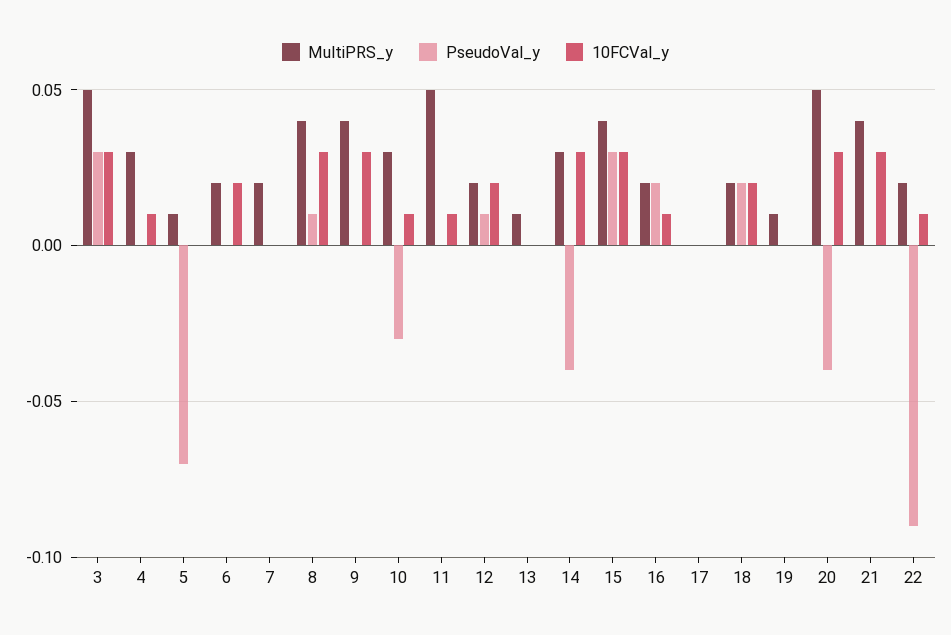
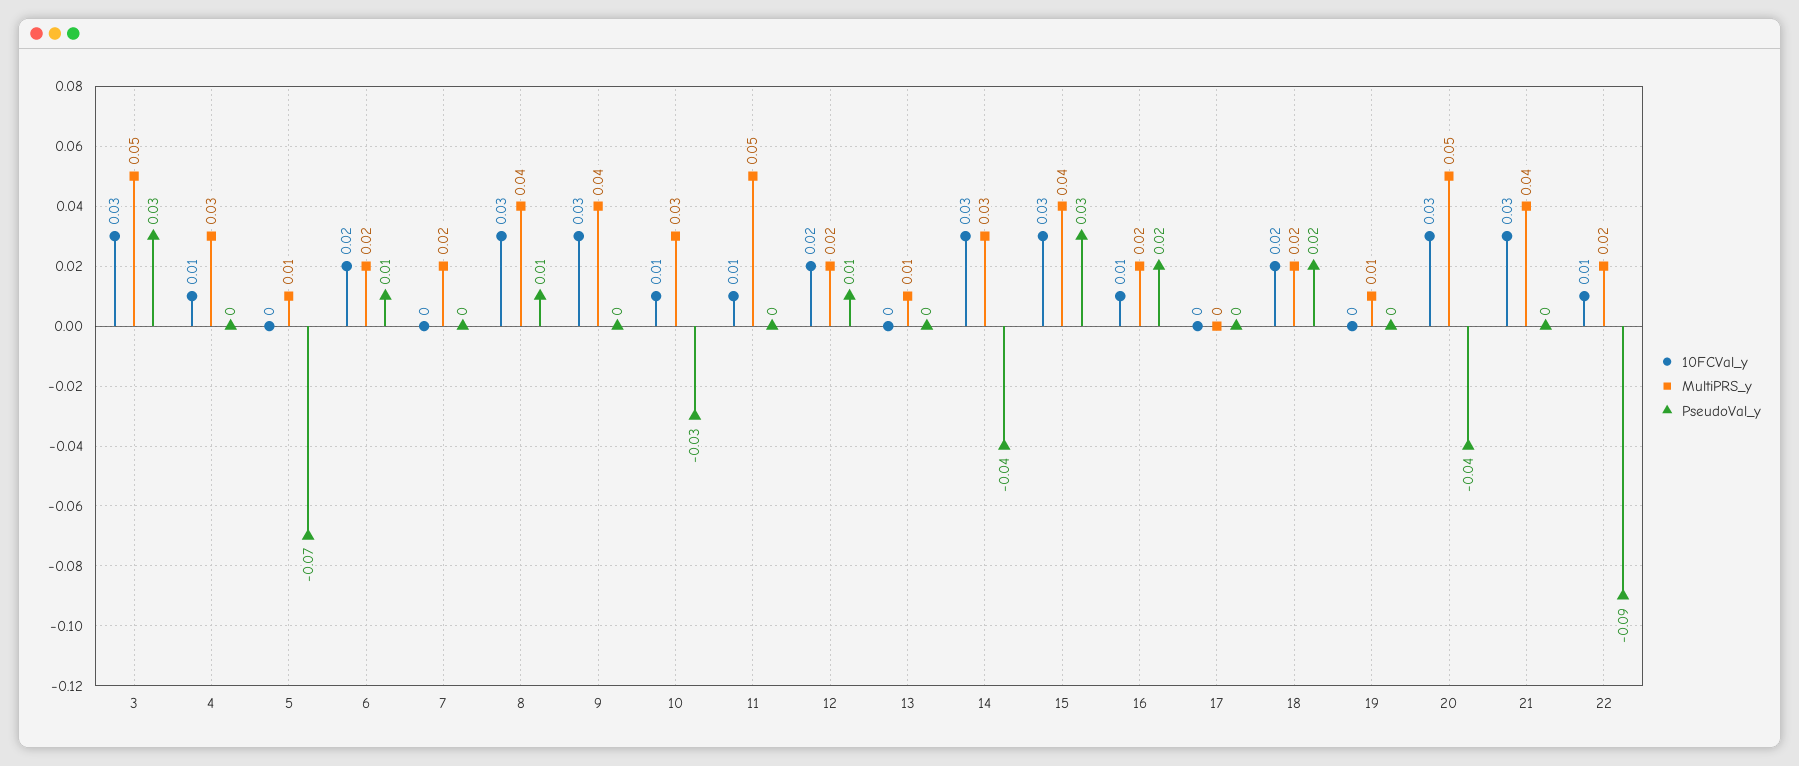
  {
    "MultiPRS_y": {
      "3": 0.05,
      "4": 0.03,
      "5": 0.01,
      "6": 0.02,
      "7": 0.02,
      "8": 0.04,
      "9": 0.04,
      "10": 0.03,
      "11": 0.05,
      "12": 0.02,
      "13": 0.01,
      "14": 0.03,
      "15": 0.04,
      "16": 0.02,
      "17": 0,
      "18": 0.02,
      "19": 0.01,
      "20": 0.05,
      "21": 0.04,
      "22": 0.02
    },
    "PseudoVal_y": {
      "3": 0.03,
      "4": 0,
      "5": -0.07,
-     "6": 0,
+     "6": 0.01,
      "7": 0,
      "8": 0.01,
      "9": 0,
      "10": -0.03,
      "11": 0,
      "12": 0.01,
      "13": 0,
      "14": -0.04,
      "15": 0.03,
      "16": 0.02,
      "17": 0,
      "18": 0.02,
      "19": 0,
      "20": -0.04,
      "21": 0,
      "22": -0.09
    },
    "10FCVal_y": {
      "3": 0.03,
      "4": 0.01,
      "5": 0,
      "6": 0.02,
      "7": 0,
      "8": 0.03,
      "9": 0.03,
      "10": 0.01,
      "11": 0.01,
      "12": 0.02,
      "13": 0,
      "14": 0.03,
      "15": 0.03,
      "16": 0.01,
      "17": 0,
      "18": 0.02,
      "19": 0,
      "20": 0.03,
      "21": 0.03,
      "22": 0.01
    }
  }

